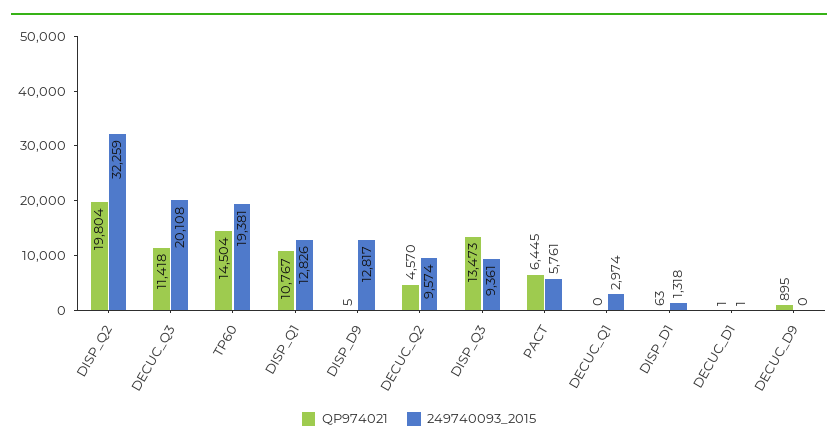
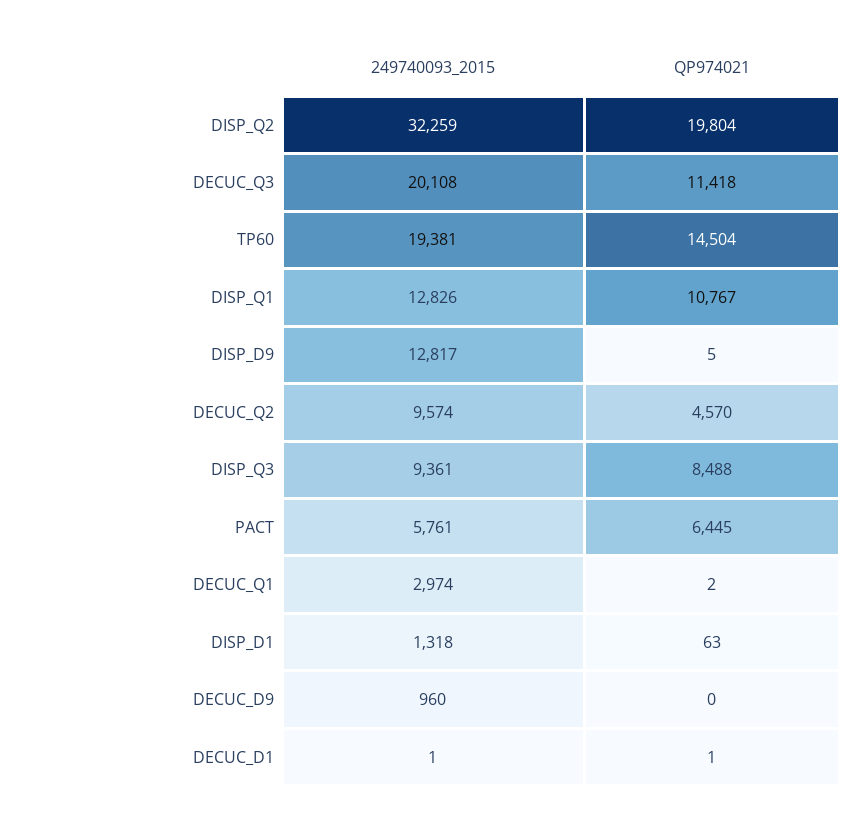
  {
    "QP974021": {
      "DISP_Q2": 19804,
      "DECUC_Q3": 11418,
      "TP60": 14504,
      "DISP_Q1": 10767,
      "DISP_D9": 5,
      "DECUC_Q2": 4570,
-     "DISP_Q3": 13473,
+     "DISP_Q3": 8488,
      "PACT": 6445,
-     "DECUC_Q1": 0,
+     "DECUC_Q1": 2,
      "DISP_D1": 63,
      "DECUC_D1": 1,
-     "DECUC_D9": 895
+     "DECUC_D9": 0
    },
    "249740093_2015": {
      "DISP_Q2": 32259,
      "DECUC_Q3": 20108,
      "TP60": 19381,
      "DISP_Q1": 12826,
      "DISP_D9": 12817,
      "DECUC_Q2": 9574,
      "DISP_Q3": 9361,
      "PACT": 5761,
      "DECUC_Q1": 2974,
      "DISP_D1": 1318,
      "DECUC_D1": 1,
-     "DECUC_D9": 0
+     "DECUC_D9": 960
    }
  }

